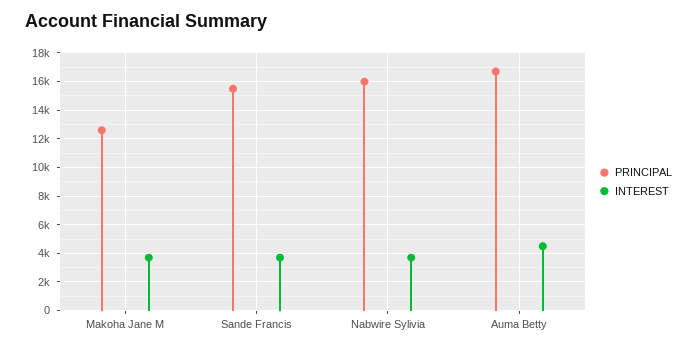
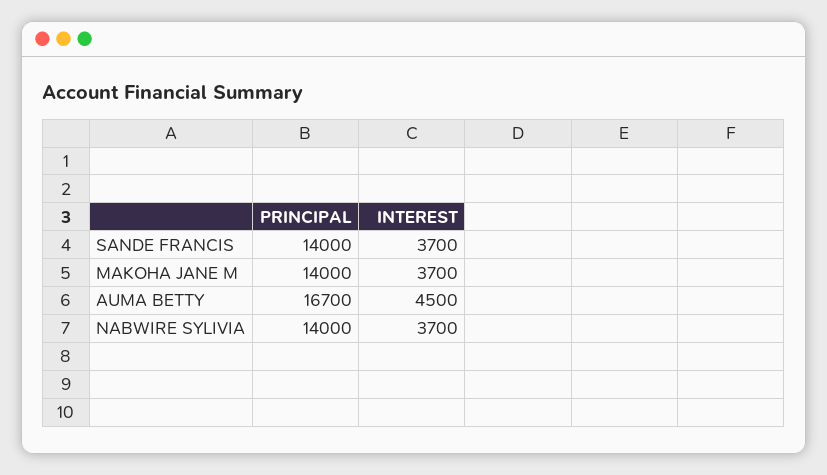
  {
    "PRINCIPAL": {
-     "Makoha Jane M": 12500,
+     "Makoha Jane M": 14000,
-     "Sande Francis": 15500,
+     "Sande Francis": 14000,
-     "Nabwire Sylivia": 16000,
+     "Nabwire Sylivia": 14000,
      "Auma Betty": 16700
    },
    "INTEREST": {
      "Makoha Jane M": 3700,
      "Sande Francis": 3700,
      "Nabwire Sylivia": 3700,
      "Auma Betty": 4500
    }
  }

